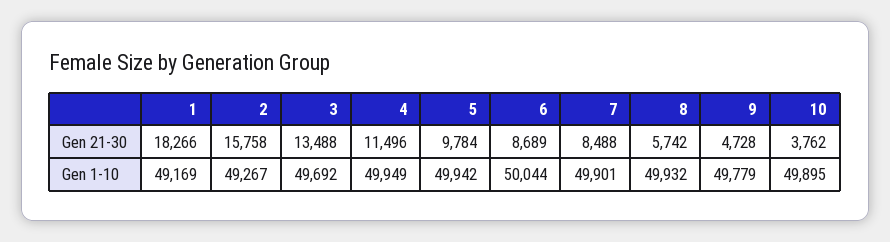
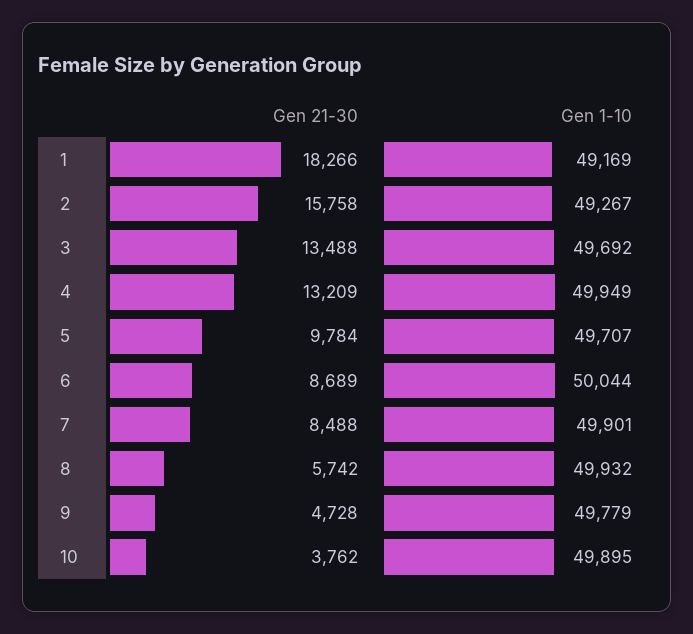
  {
    "1": {
      "Gen 21-30": 18266,
      "Gen 1-10": 49169
    },
    "2": {
      "Gen 21-30": 15758,
      "Gen 1-10": 49267
    },
    "3": {
      "Gen 21-30": 13488,
      "Gen 1-10": 49692
    },
    "4": {
-     "Gen 21-30": 11496,
+     "Gen 21-30": 13209,
      "Gen 1-10": 49949
    },
    "5": {
      "Gen 21-30": 9784,
-     "Gen 1-10": 49942
+     "Gen 1-10": 49707
    },
    "6": {
      "Gen 21-30": 8689,
      "Gen 1-10": 50044
    },
    "7": {
      "Gen 21-30": 8488,
      "Gen 1-10": 49901
    },
    "8": {
      "Gen 21-30": 5742,
      "Gen 1-10": 49932
    },
    "9": {
      "Gen 21-30": 4728,
      "Gen 1-10": 49779
    },
    "10": {
      "Gen 21-30": 3762,
      "Gen 1-10": 49895
    }
  }

